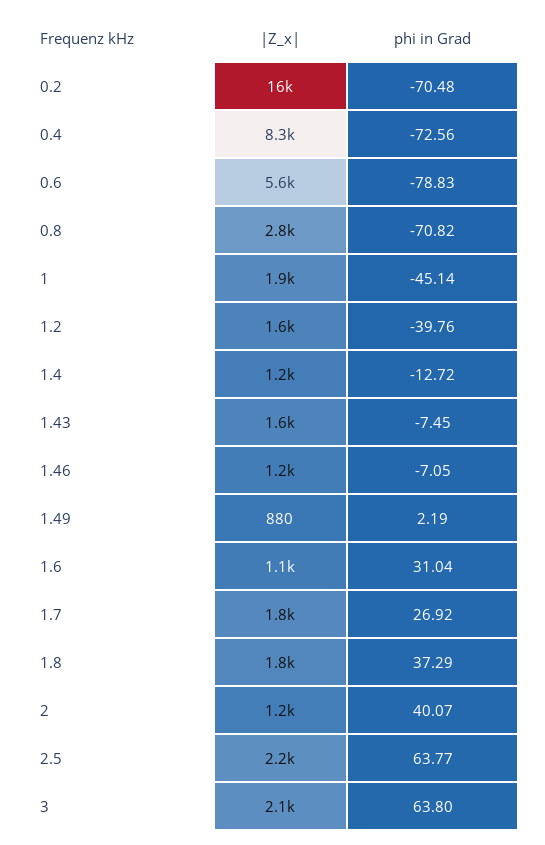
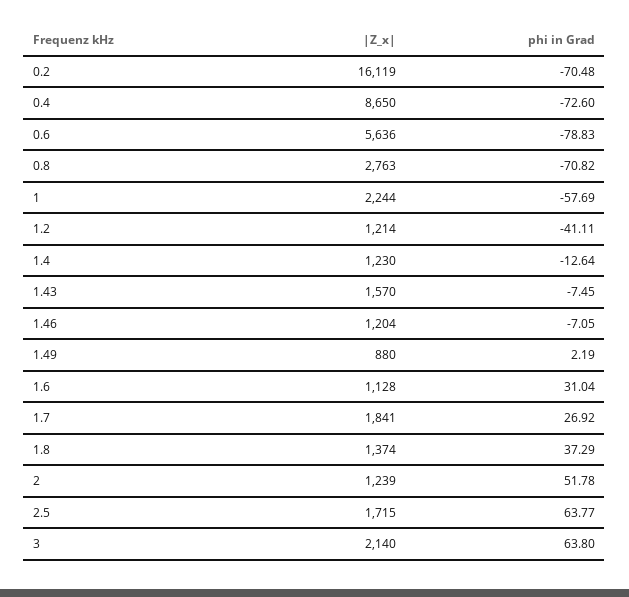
  {
    "|Z_x|": {
      "0.2": 16119,
-     "0.4": 8300,
+     "0.4": 8650,
      "0.6": 5636,
      "0.8": 2763,
-     "1": 1900,
+     "1": 2244,
-     "1.2": 1600,
+     "1.2": 1214,
      "1.4": 1230,
      "1.43": 1570,
      "1.46": 1204,
      "1.49": 880,
      "1.6": 1128,
      "1.7": 1841,
-     "1.8": 1800,
+     "1.8": 1374,
      "2": 1239,
-     "2.5": 2200,
+     "2.5": 1715,
      "3": 2140
    },
    "phi in Grad": {
      "0.2": -70.48,
-     "0.4": -72.56,
+     "0.4": -72.6,
      "0.6": -78.83,
      "0.8": -70.82,
-     "1": -45.14,
+     "1": -57.69,
-     "1.2": -39.76,
+     "1.2": -41.11,
-     "1.4": -12.72,
+     "1.4": -12.64,
      "1.43": -7.45,
      "1.46": -7.05,
      "1.49": 2.19,
      "1.6": 31.04,
      "1.7": 26.92,
      "1.8": 37.29,
-     "2": 40.07,
+     "2": 51.78,
      "2.5": 63.77,
      "3": 63.8
    }
  }

